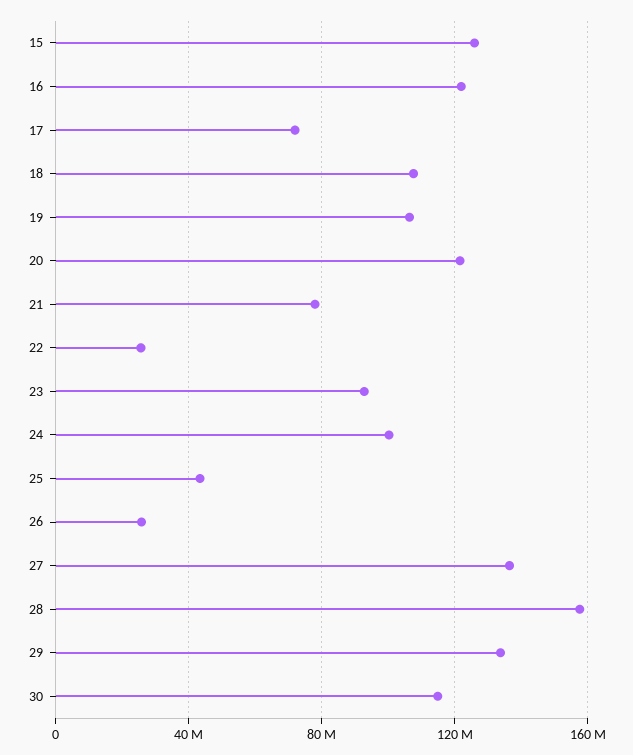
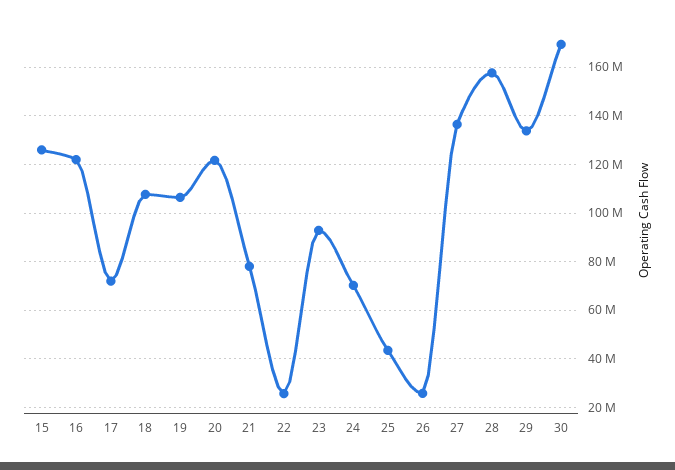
  {
    "15": 125000000,
    "16": 122500000,
    "17": 72500000,
    "18": 107500000,
    "19": 107500000,
    "20": 122500000,
    "21": 77500000,
    "22": 25000000,
    "23": 92500000,
-   "24": 100000000,
+   "24": 70000000,
    "25": 42500000,
    "26": 25000000,
    "27": 137500000,
    "28": 157500000,
    "29": 135000000,
-   "30": 115000000
+   "30": 170000000
  }

